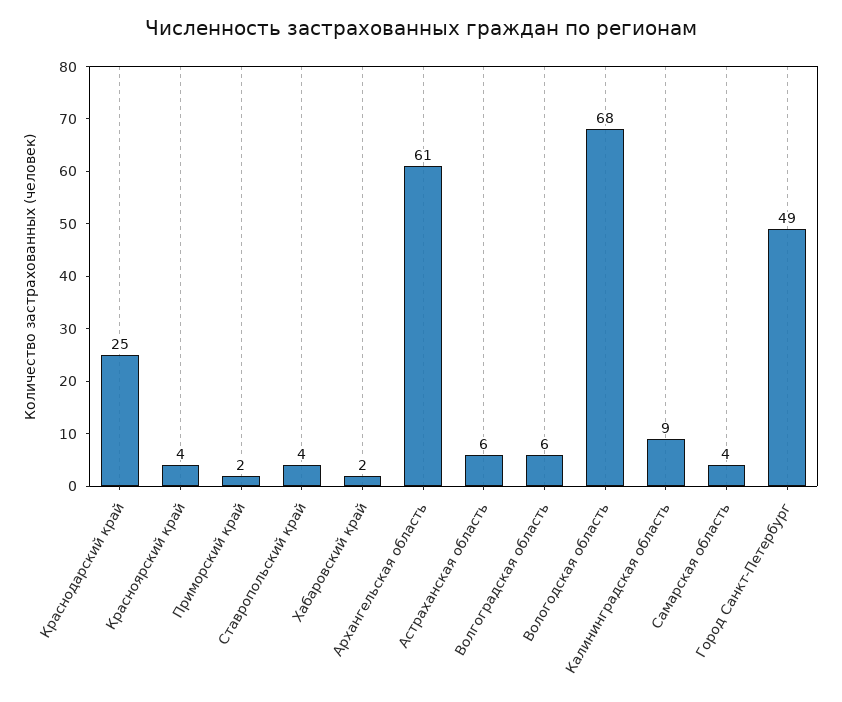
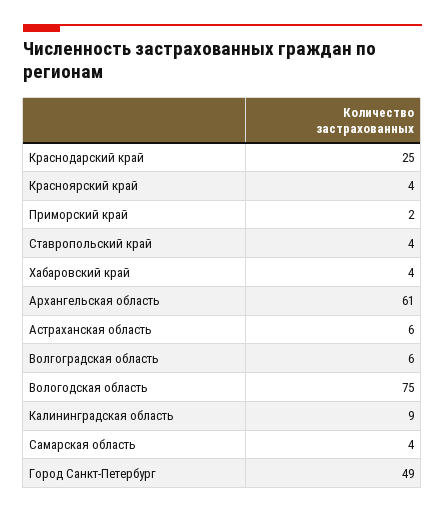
  {
    "Краснодарский край": 25,
    "Красноярский край": 4,
    "Приморский край": 2,
    "Ставропольский край": 4,
-   "Хабаровский край": 2,
+   "Хабаровский край": 4,
    "Архангельская область": 61,
    "Астраханская область": 6,
    "Волгоградская область": 6,
-   "Вологодская область": 68,
+   "Вологодская область": 75,
    "Калининградская область": 9,
    "Самарская область": 4,
    "Город Санкт-Петербург": 49
  }

